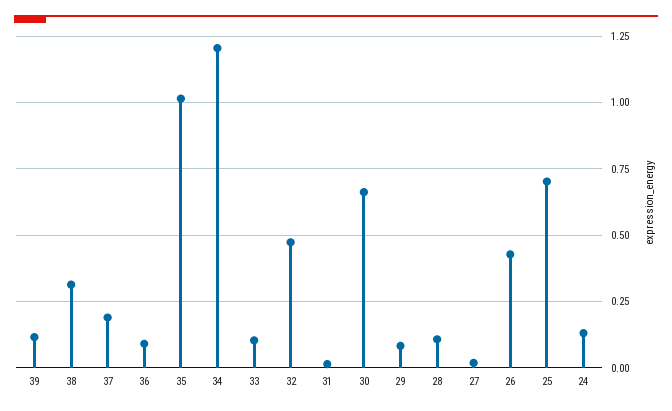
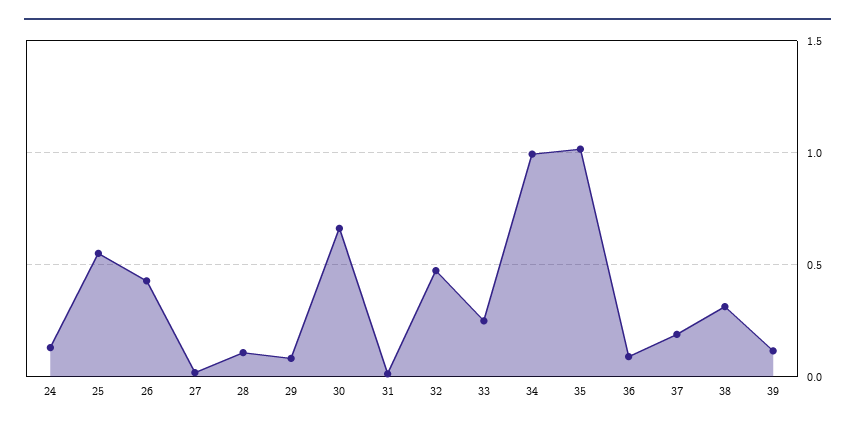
  {
    "39": 0.125,
    "38": 0.325,
    "37": 0.2,
    "36": 0.1,
    "35": 1.025,
-   "34": 1.2,
+   "34": 1,
-   "33": 0.1,
+   "33": 0.25,
    "32": 0.475,
    "31": 0.025,
    "30": 0.65,
    "29": 0.075,
    "28": 0.1,
    "27": 0.025,
    "26": 0.425,
-   "25": 0.7,
+   "25": 0.55,
    "24": 0.125
  }

